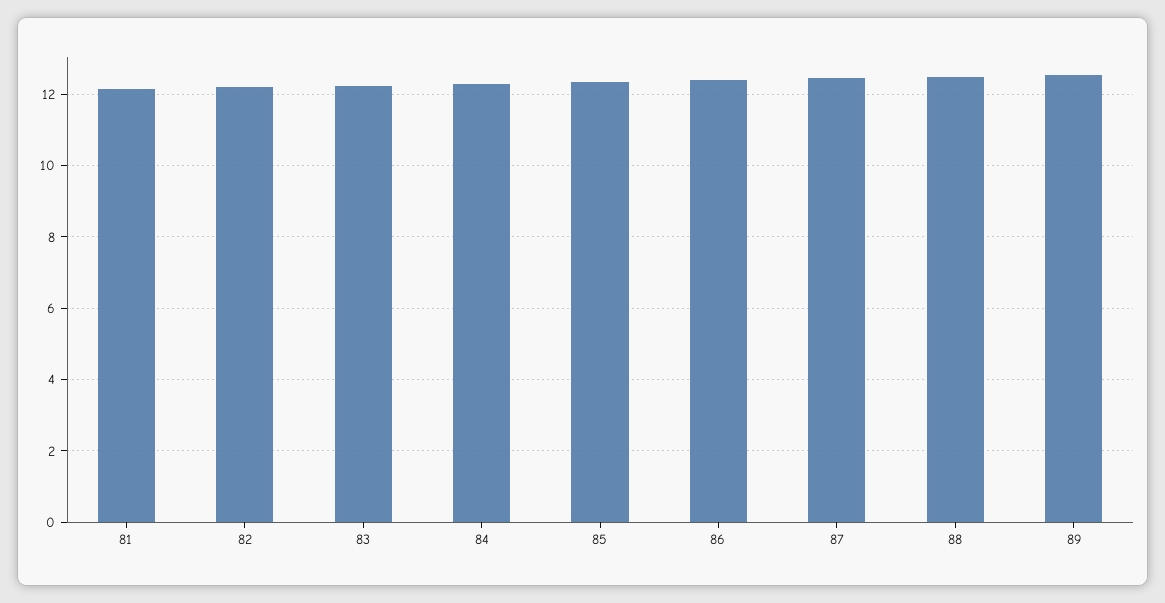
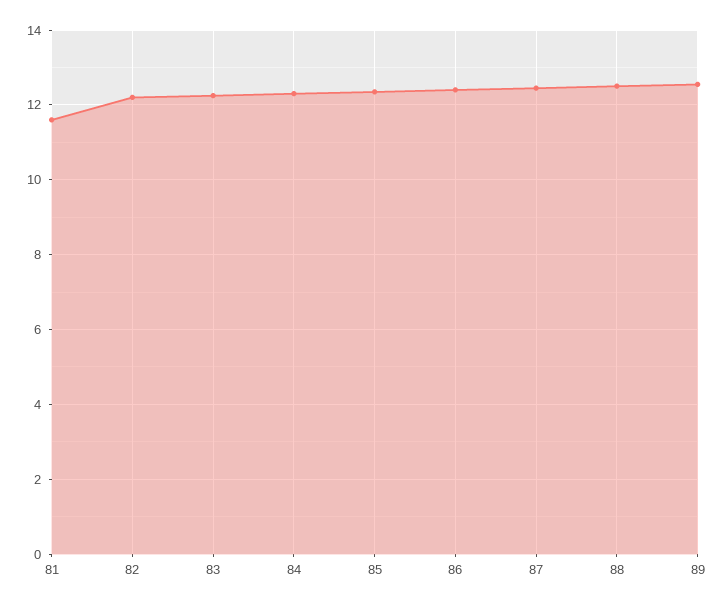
  {
-   "81": 12.2,
+   "81": 11.6,
    "82": 12.2,
    "83": 12.2,
    "84": 12.4,
    "85": 12.4,
    "86": 12.4,
    "87": 12.4,
    "88": 12.6,
    "89": 12.6
  }

